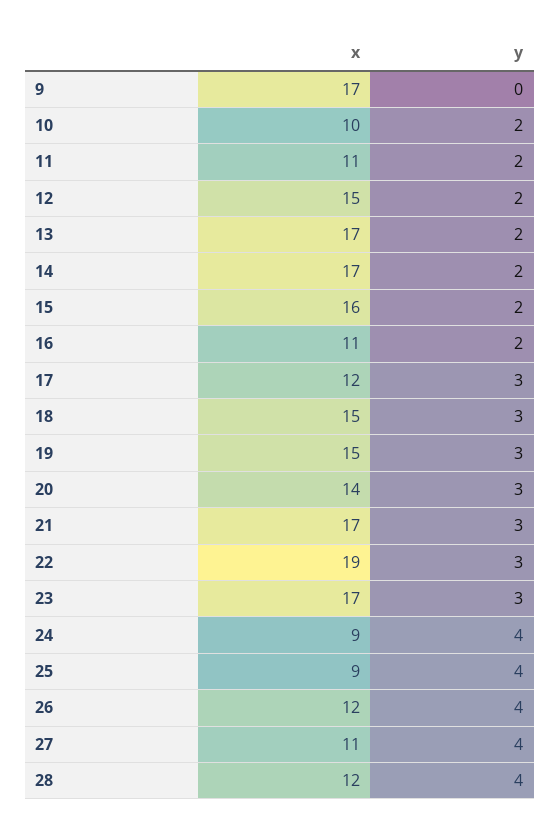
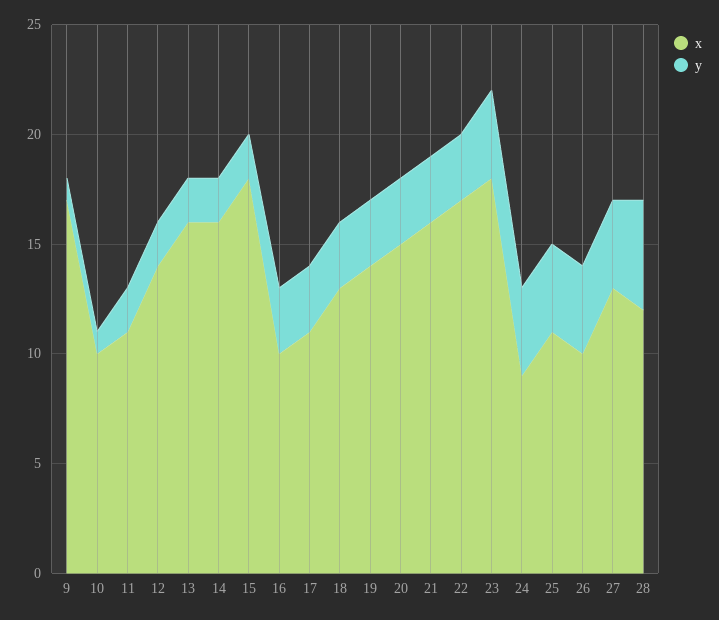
  {
    "x": {
      "9": 17,
      "10": 10,
      "11": 11,
-     "12": 15,
+     "12": 14,
-     "13": 17,
+     "13": 16,
-     "14": 17,
+     "14": 16,
-     "15": 16,
+     "15": 18,
-     "16": 11,
+     "16": 10,
-     "17": 12,
+     "17": 11,
-     "18": 15,
+     "18": 13,
-     "19": 15,
+     "19": 14,
-     "20": 14,
+     "20": 15,
-     "21": 17,
+     "21": 16,
-     "22": 19,
+     "22": 17,
-     "23": 17,
+     "23": 18,
      "24": 9,
-     "25": 9,
+     "25": 11,
-     "26": 12,
+     "26": 10,
-     "27": 11,
+     "27": 13,
      "28": 12
    },
    "y": {
-     "9": 0,
+     "9": 1,
-     "10": 2,
+     "10": 1,
      "11": 2,
      "12": 2,
      "13": 2,
      "14": 2,
      "15": 2,
-     "16": 2,
+     "16": 3,
      "17": 3,
      "18": 3,
      "19": 3,
      "20": 3,
      "21": 3,
      "22": 3,
-     "23": 3,
+     "23": 4,
      "24": 4,
      "25": 4,
      "26": 4,
      "27": 4,
-     "28": 4
+     "28": 5
    }
  }

